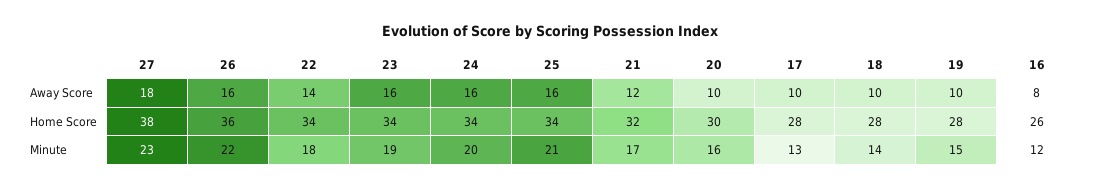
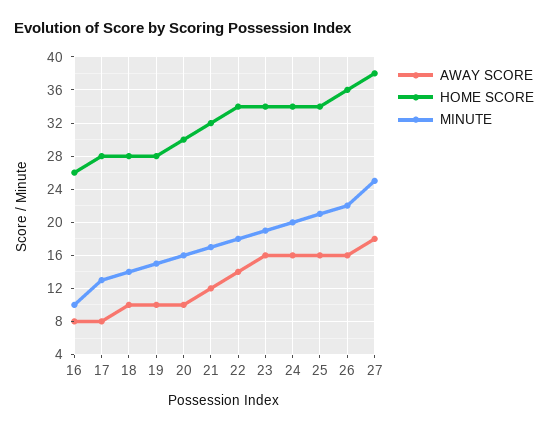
  {
    "Away Score": {
      "27": 18,
      "26": 16,
      "22": 14,
      "23": 16,
      "24": 16,
      "25": 16,
      "21": 12,
      "20": 10,
-     "17": 10,
+     "17": 8,
      "18": 10,
      "19": 10,
      "16": 8
    },
    "Home Score": {
      "27": 38,
      "26": 36,
      "22": 34,
      "23": 34,
      "24": 34,
      "25": 34,
      "21": 32,
      "20": 30,
      "17": 28,
      "18": 28,
      "19": 28,
      "16": 26
    },
    "Minute": {
-     "27": 23,
+     "27": 25,
      "26": 22,
      "22": 18,
      "23": 19,
      "24": 20,
      "25": 21,
      "21": 17,
      "20": 16,
      "17": 13,
      "18": 14,
      "19": 15,
-     "16": 12
+     "16": 10
    }
  }

